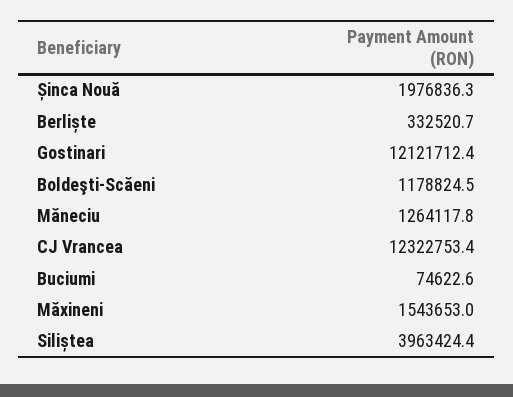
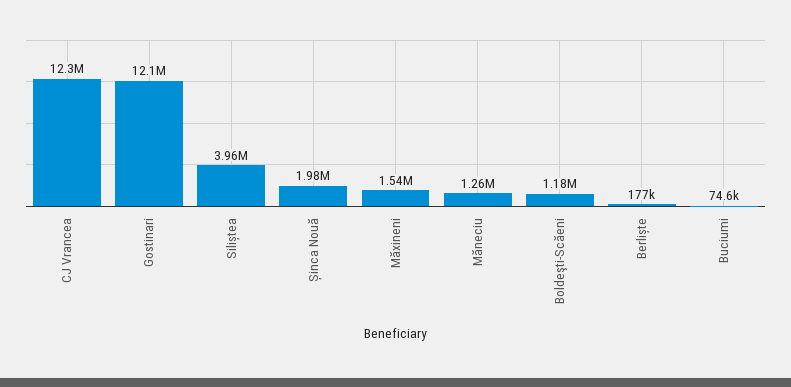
  {
    "Șinca Nouă": 1976836.3,
-   "Berliște": 332520.7,
+   "Berliște": 177000,
    "Gostinari": 12121712.4,
    "Boldeşti-Scăeni": 1178824.5,
    "Măneciu": 1264117.8,
    "CJ Vrancea": 12322753.4,
    "Buciumi": 74622.6,
    "Măxineni": 1543653,
    "Siliștea": 3963424.4
  }

